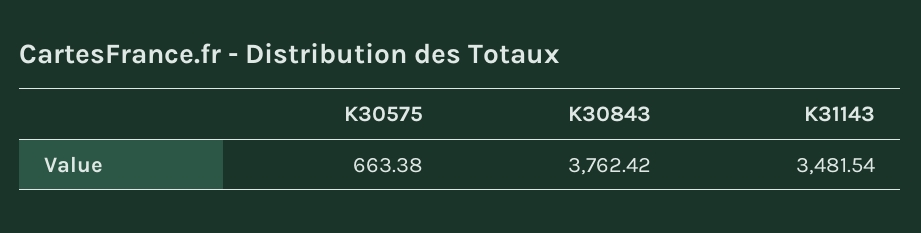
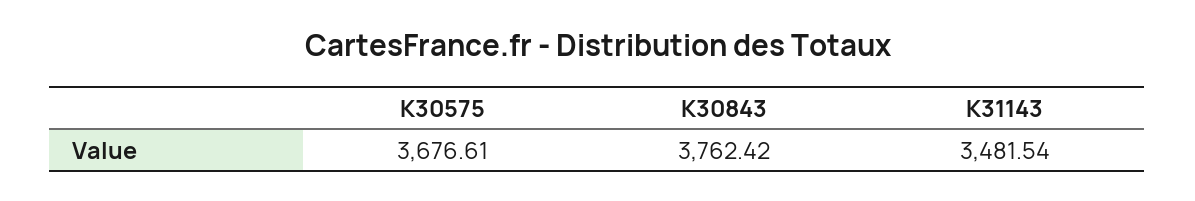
  {
-   "K30575": 663.38,
+   "K30575": 3676.61,
    "K30843": 3762.42,
    "K31143": 3481.54
  }

